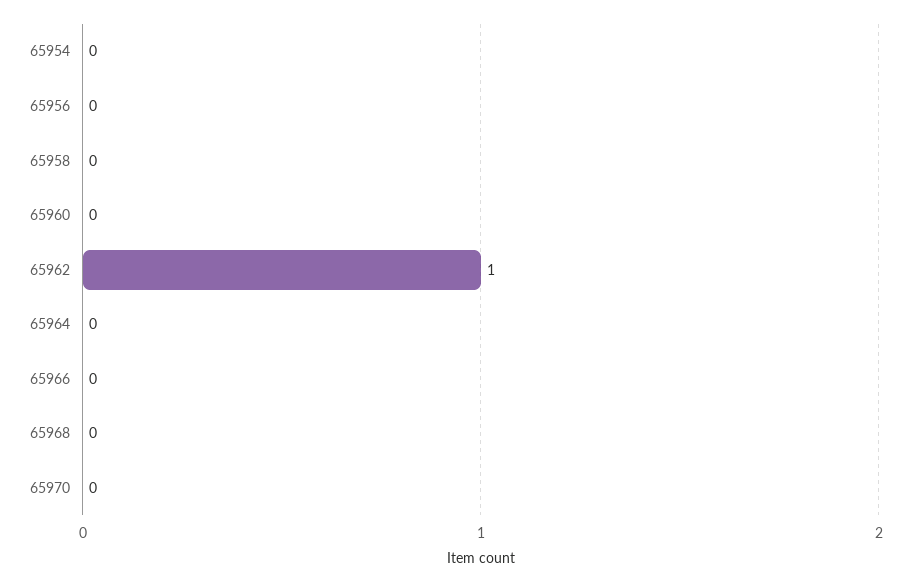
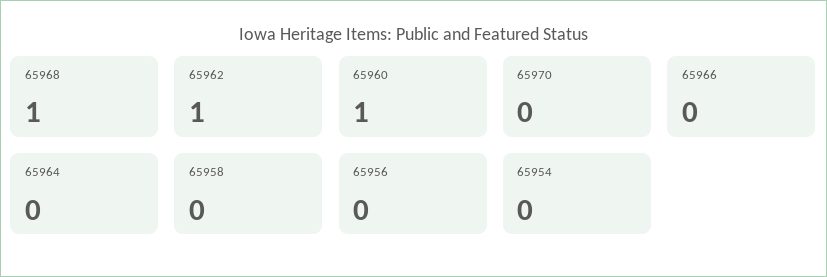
  {
    "65954": 0,
    "65956": 0,
    "65958": 0,
-   "65960": 0,
+   "65960": 1,
    "65962": 1,
    "65964": 0,
    "65966": 0,
-   "65968": 0,
+   "65968": 1,
    "65970": 0
  }

